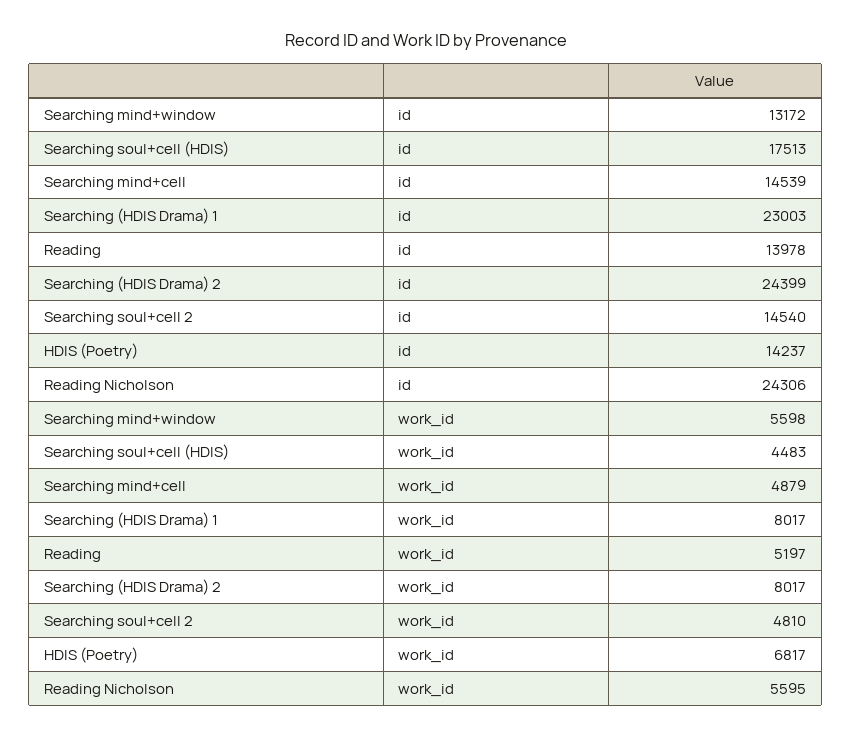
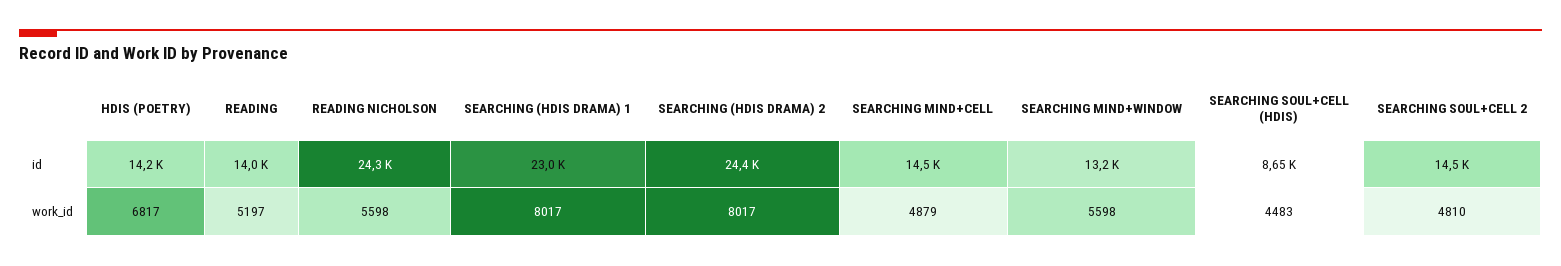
  {
    "Searching mind+window": {
      "id": 13172,
      "work_id": 5598
    },
    "Searching soul+cell (HDIS)": {
-     "id": 17513,
+     "id": 8650,
      "work_id": 4483
    },
    "Searching mind+cell": {
      "id": 14539,
      "work_id": 4879
    },
    "Searching (HDIS Drama) 1": {
      "id": 23003,
      "work_id": 8017
    },
    "Reading": {
      "id": 13978,
      "work_id": 5197
    },
    "Searching (HDIS Drama) 2": {
      "id": 24399,
      "work_id": 8017
    },
    "Searching soul+cell 2": {
      "id": 14540,
      "work_id": 4810
    },
    "HDIS (Poetry)": {
      "id": 14237,
      "work_id": 6817
    },
    "Reading Nicholson": {
      "id": 24306,
-     "work_id": 5595
+     "work_id": 5598
    }
  }

